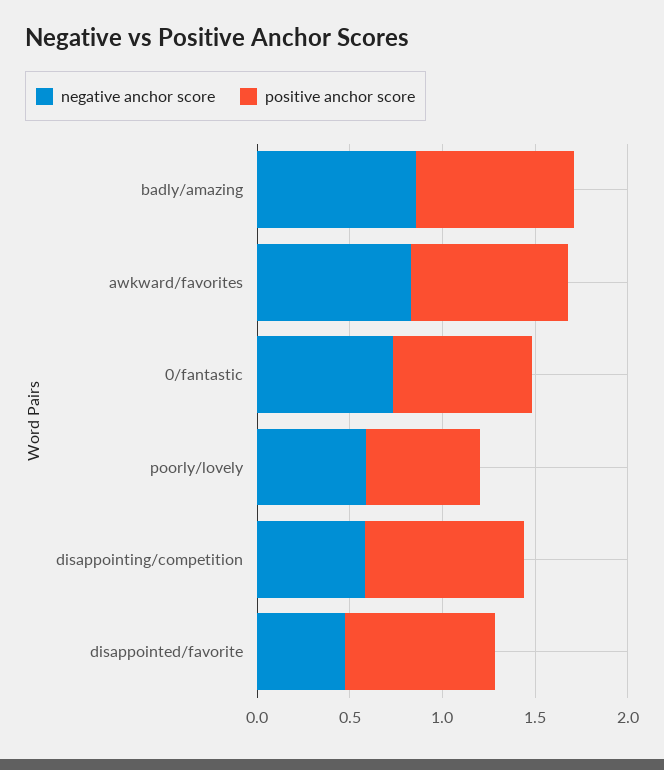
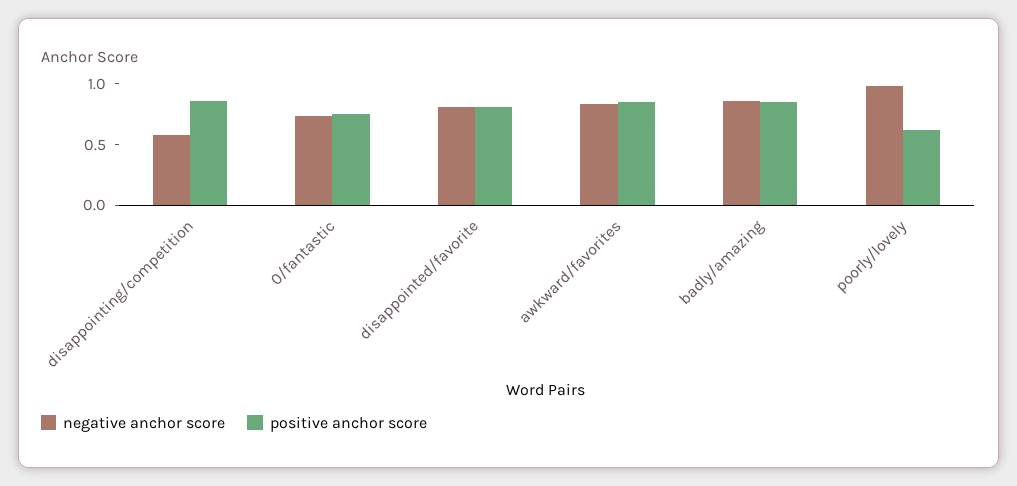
  {
    "negative anchor score": {
      "badly/amazing": 0.9,
      "awkward/favorites": 0.8,
      "0/fantastic": 0.7,
-     "poorly/lovely": 0.6,
+     "poorly/lovely": 1,
      "disappointing/competition": 0.6,
-     "disappointed/favorite": 0.5
+     "disappointed/favorite": 0.8
    },
    "positive anchor score": {
      "badly/amazing": 0.9,
      "awkward/favorites": 0.8,
      "0/fantastic": 0.8,
      "poorly/lovely": 0.6,
      "disappointing/competition": 0.9,
      "disappointed/favorite": 0.8
    }
  }

